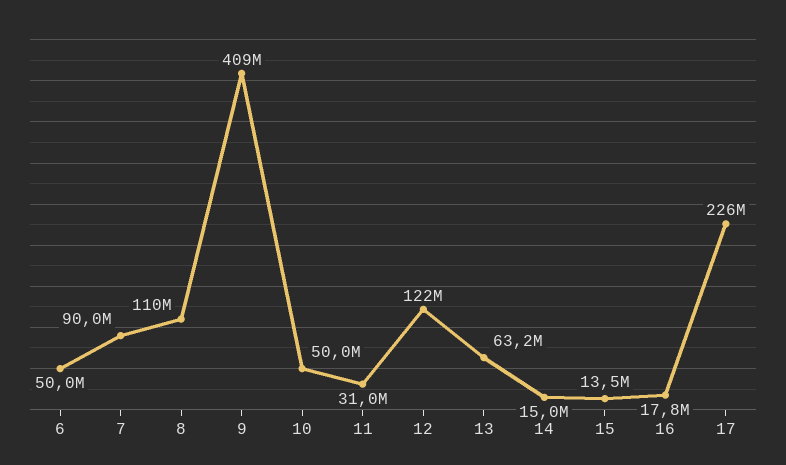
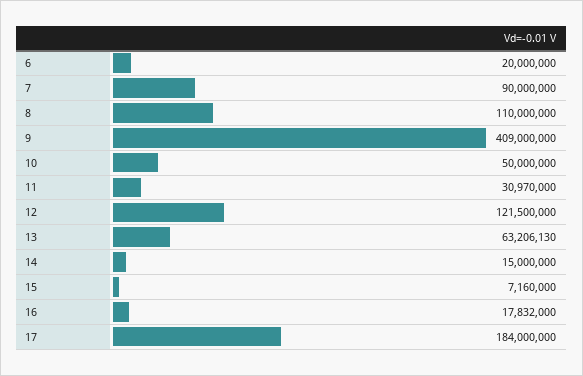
  {
-   "6": 50000000,
+   "6": 20000000,
    "7": 90000000,
    "8": 110000000,
    "9": 409000000,
    "10": 50000000,
    "11": 30970000,
    "12": 121500000,
    "13": 63206130,
    "14": 15000000,
-   "15": 13500000,
+   "15": 7160000,
    "16": 17832000,
-   "17": 226000000
+   "17": 184000000
  }

